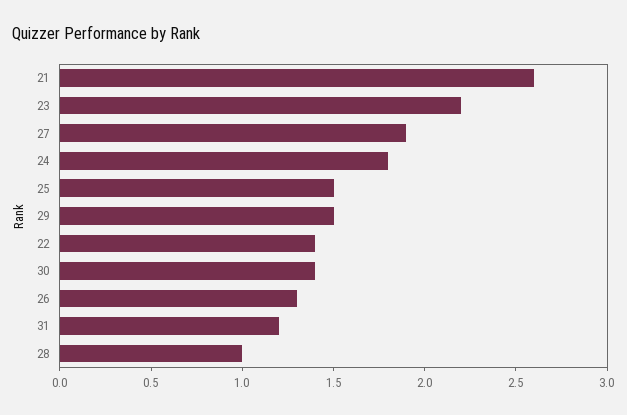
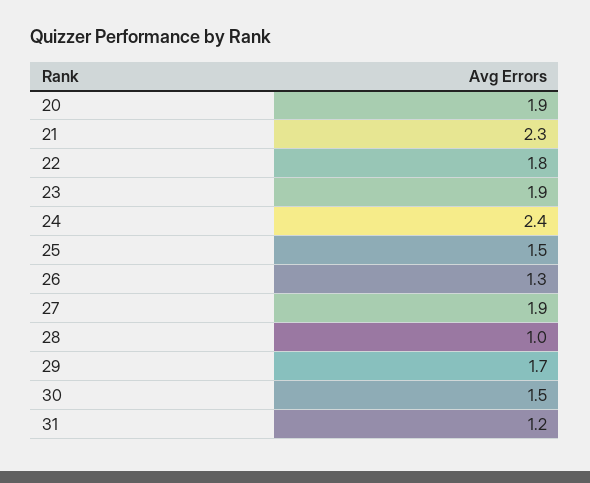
  {
-   "21": 2.6,
+   "21": 2.3,
-   "23": 2.2,
+   "23": 1.9,
    "27": 1.9,
-   "24": 1.8,
+   "24": 2.4,
    "25": 1.5,
-   "29": 1.5,
+   "29": 1.7,
-   "22": 1.4,
+   "22": 1.8,
-   "30": 1.4,
+   "30": 1.5,
    "26": 1.3,
    "31": 1.2,
-   "28": 1
+   "28": 1,
+   "20": 1.9
  }

